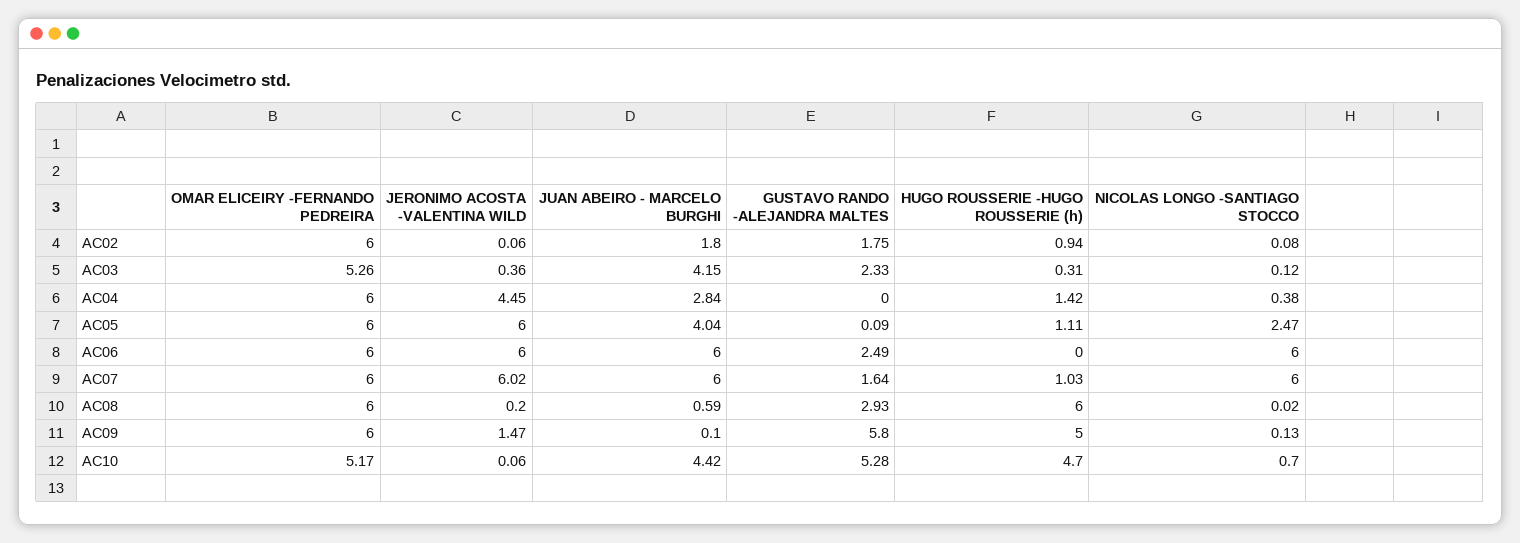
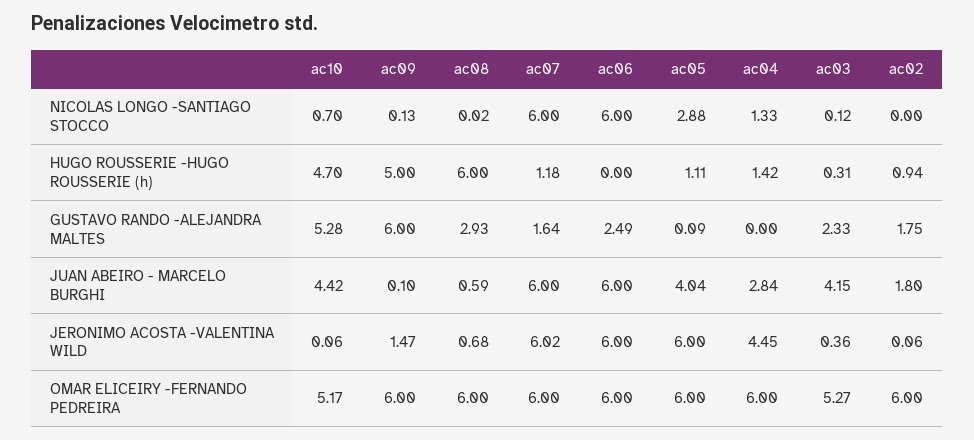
  {
    "OMAR ELICEIRY -FERNANDO PEDREIRA": {
      "AC02": 6,
-     "AC03": 5.26,
+     "AC03": 5.27,
      "AC04": 6,
      "AC05": 6,
      "AC06": 6,
      "AC07": 6,
      "AC08": 6,
      "AC09": 6,
      "AC10": 5.17
    },
    "JERONIMO ACOSTA -VALENTINA WILD": {
      "AC02": 0.06,
      "AC03": 0.36,
      "AC04": 4.45,
      "AC05": 6,
      "AC06": 6,
      "AC07": 6.02,
-     "AC08": 0.2,
+     "AC08": 0.68,
      "AC09": 1.47,
      "AC10": 0.06
    },
    "JUAN ABEIRO - MARCELO BURGHI": {
      "AC02": 1.8,
      "AC03": 4.15,
      "AC04": 2.84,
      "AC05": 4.04,
      "AC06": 6,
      "AC07": 6,
      "AC08": 0.59,
      "AC09": 0.1,
      "AC10": 4.42
    },
    "GUSTAVO RANDO -ALEJANDRA MALTES": {
      "AC02": 1.75,
      "AC03": 2.33,
      "AC04": 0,
      "AC05": 0.09,
      "AC06": 2.49,
      "AC07": 1.64,
      "AC08": 2.93,
-     "AC09": 5.8,
+     "AC09": 6,
      "AC10": 5.28
    },
    "HUGO ROUSSERIE -HUGO ROUSSERIE (h)": {
      "AC02": 0.94,
      "AC03": 0.31,
      "AC04": 1.42,
      "AC05": 1.11,
      "AC06": 0,
-     "AC07": 1.03,
+     "AC07": 1.18,
      "AC08": 6,
      "AC09": 5,
      "AC10": 4.7
    },
    "NICOLAS LONGO -SANTIAGO STOCCO": {
-     "AC02": 0.08,
+     "AC02": 0,
      "AC03": 0.12,
-     "AC04": 0.38,
+     "AC04": 1.33,
-     "AC05": 2.47,
+     "AC05": 2.88,
      "AC06": 6,
      "AC07": 6,
      "AC08": 0.02,
      "AC09": 0.13,
      "AC10": 0.7
    }
  }

